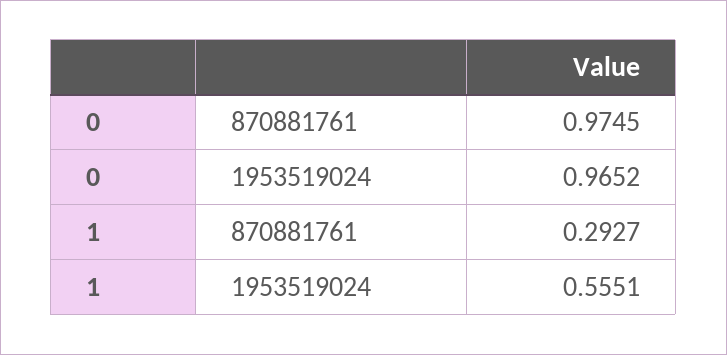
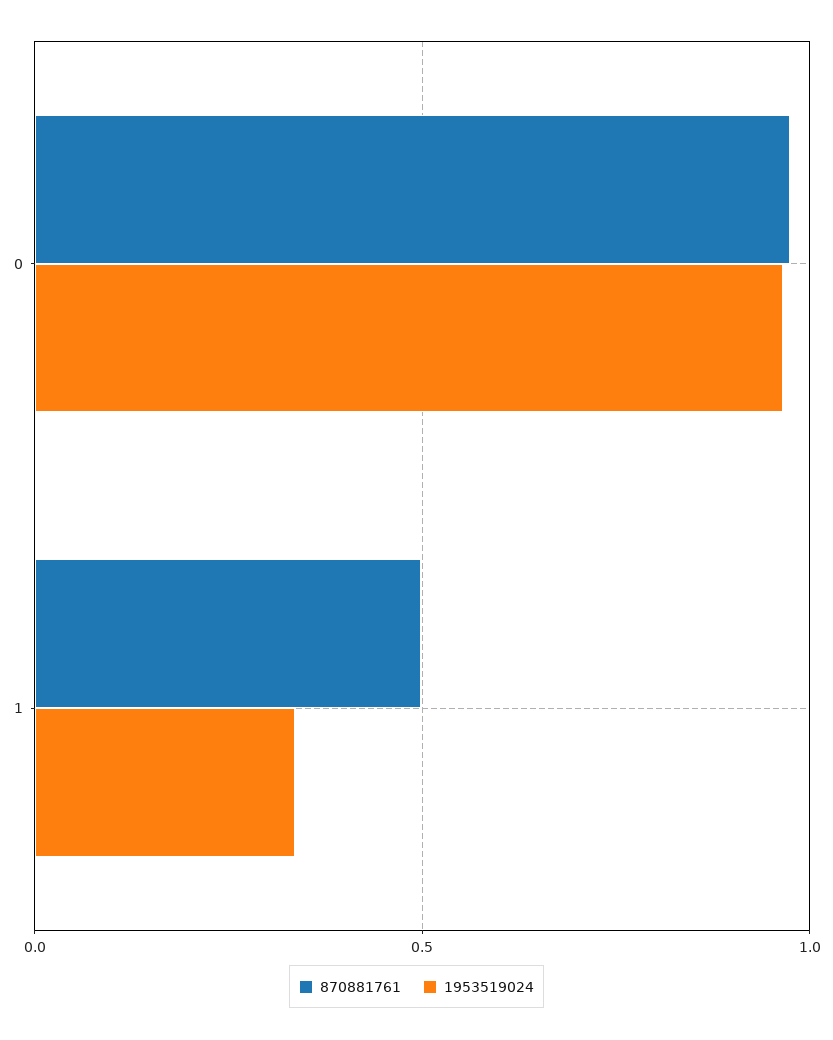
  {
    "870881761": {
      "0": 0.9745,
-     "1": 0.2927
+     "1": 0.5
    },
    "1953519024": {
      "0": 0.9652,
-     "1": 0.5551
+     "1": 0.35
    }
  }

